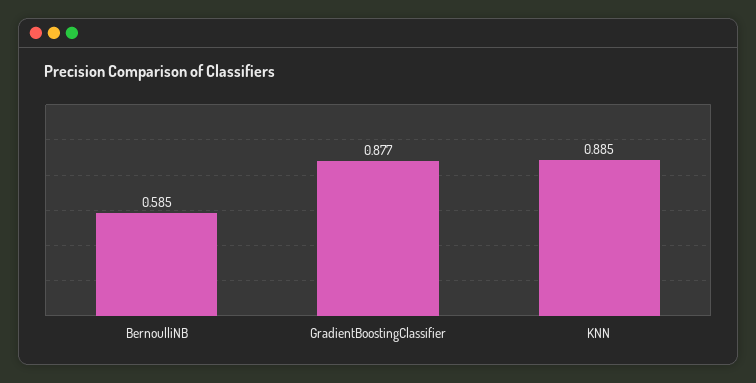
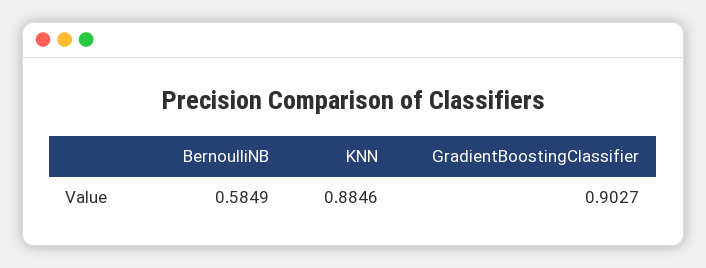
  {
    "BernoulliNB": 0.5849,
-   "GradientBoostingClassifier": 0.877,
+   "GradientBoostingClassifier": 0.9027,
    "KNN": 0.8846
  }

